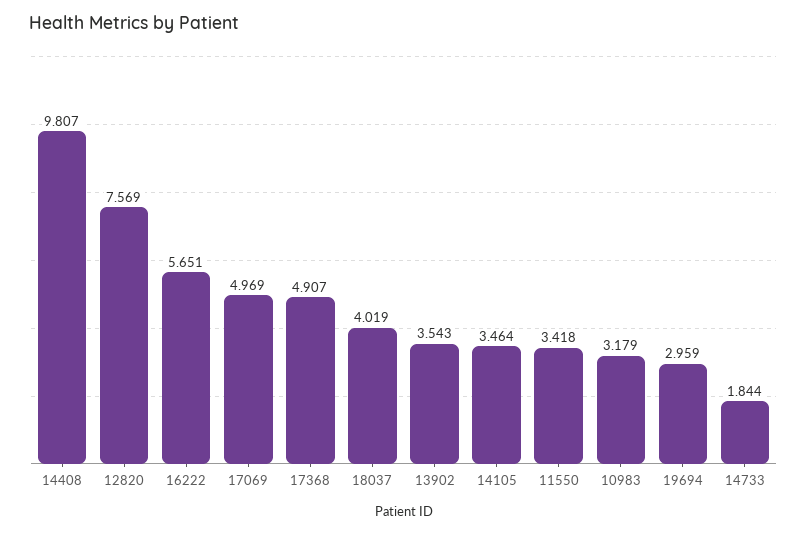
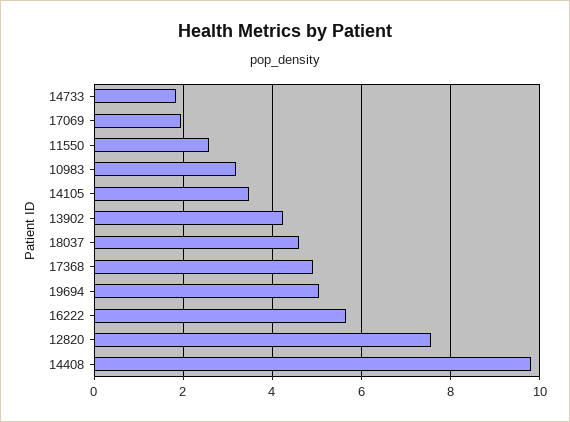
  {
    "14408": 9.807,
    "12820": 7.569,
    "16222": 5.651,
-   "17069": 4.969,
+   "17069": 2,
    "17368": 4.907,
-   "18037": 4.019,
+   "18037": 4.6,
-   "13902": 3.543,
+   "13902": 4.2,
    "14105": 3.464,
-   "11550": 3.418,
+   "11550": 2.6,
    "10983": 3.179,
-   "19694": 2.959,
+   "19694": 5,
    "14733": 1.844
  }

